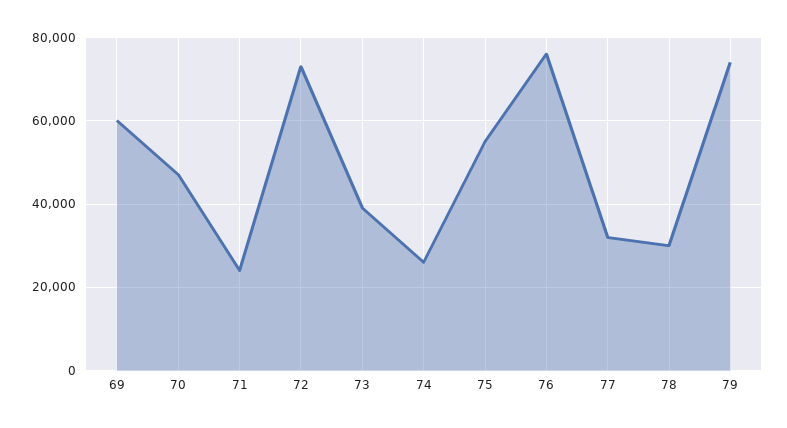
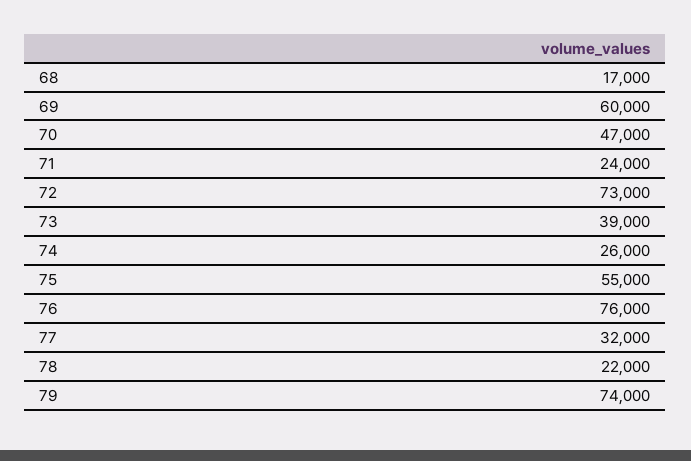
  {
    "69": 60000,
    "70": 47000,
    "71": 24000,
    "72": 73000,
    "73": 39000,
    "74": 26000,
    "75": 55000,
    "76": 76000,
    "77": 32000,
-   "78": 30000,
+   "78": 22000,
-   "79": 74000
+   "79": 74000,
+   "68": 17000
  }

